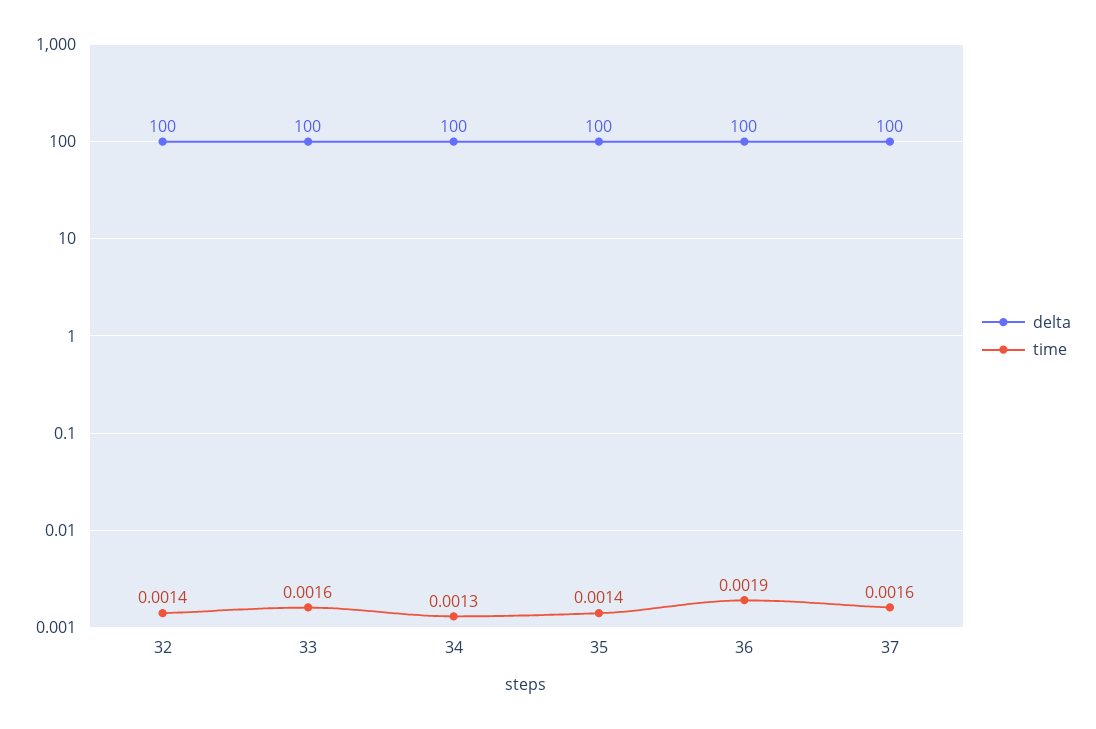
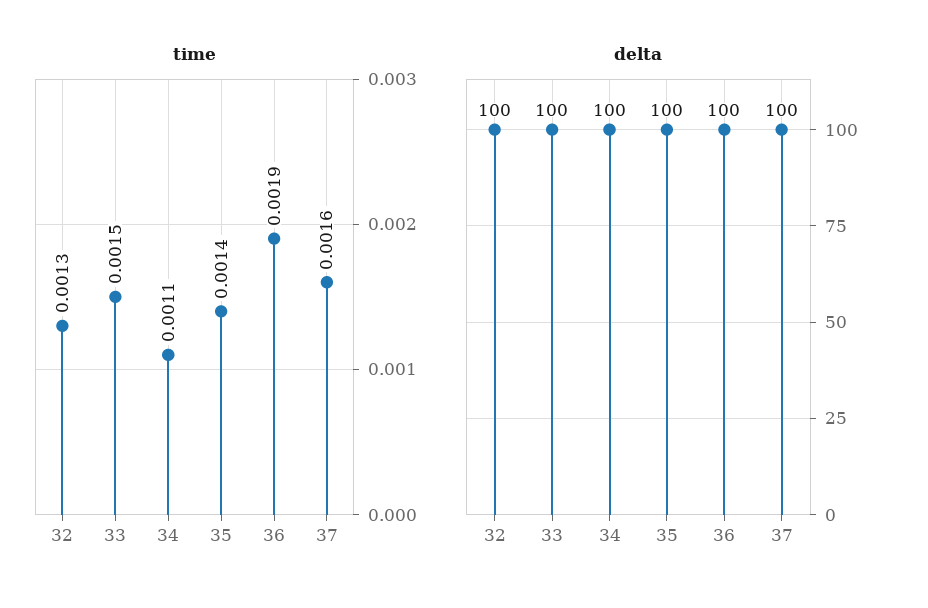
  {
    "delta": {
      "32": 100,
      "33": 100,
      "34": 100,
      "35": 100,
      "36": 100,
      "37": 100
    },
    "time": {
-     "32": 0.0014,
+     "32": 0.0013,
-     "33": 0.0016,
+     "33": 0.0015,
-     "34": 0.0013,
+     "34": 0.0011,
      "35": 0.0014,
      "36": 0.0019,
      "37": 0.0016
    }
  }

